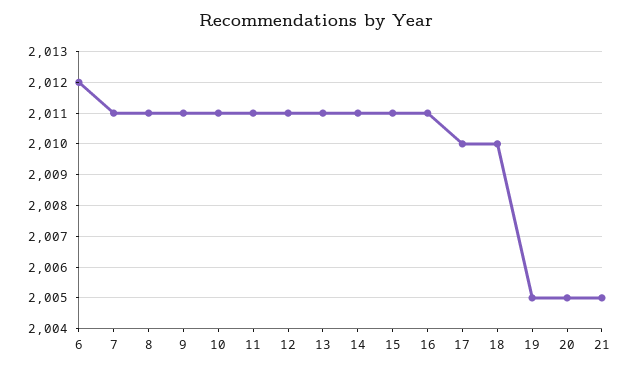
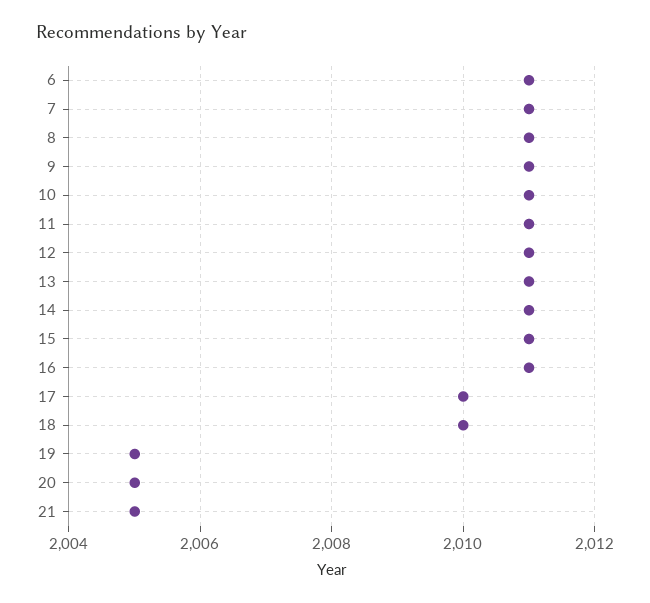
  {
-   "6": 2012,
+   "6": 2011,
    "7": 2011,
    "8": 2011,
    "9": 2011,
    "10": 2011,
    "11": 2011,
    "12": 2011,
    "13": 2011,
    "14": 2011,
    "15": 2011,
    "16": 2011,
    "17": 2010,
    "18": 2010,
    "19": 2005,
    "20": 2005,
    "21": 2005
  }

